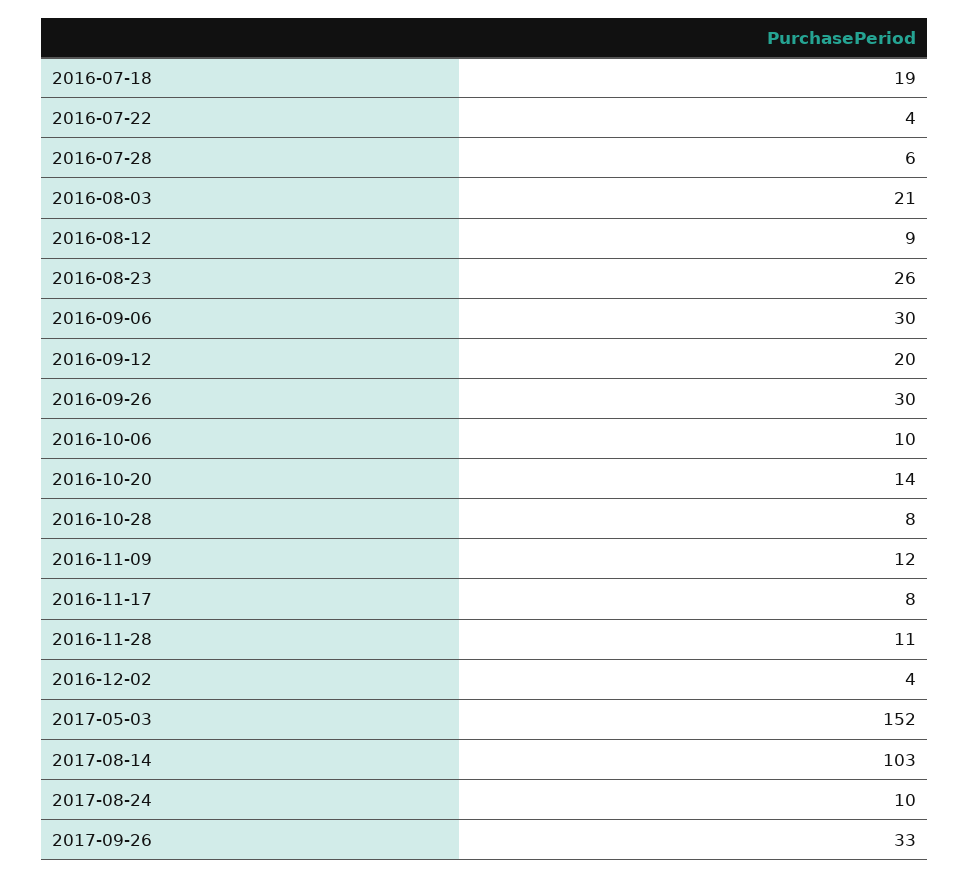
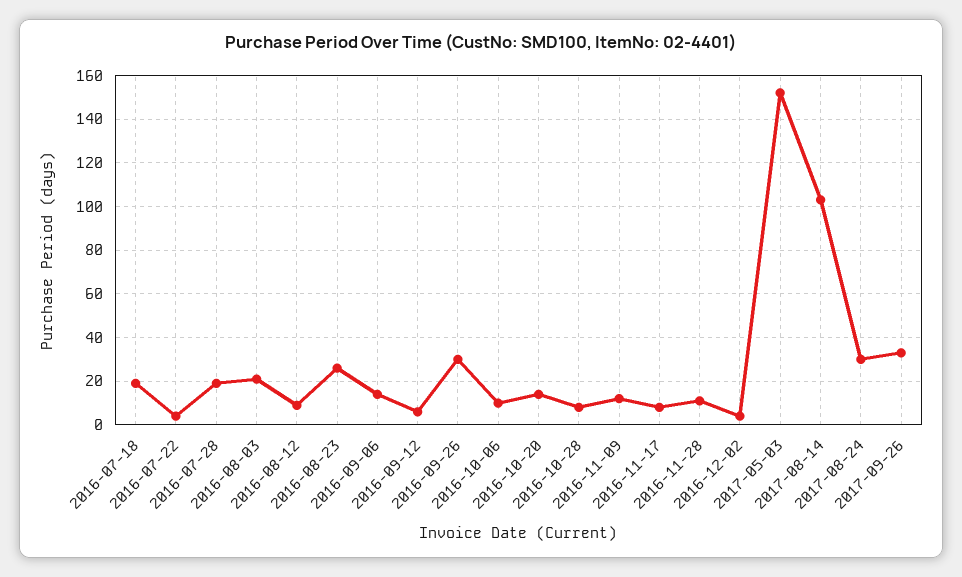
  {
    "2016-07-18": 19,
    "2016-07-22": 4,
-   "2016-07-28": 6,
+   "2016-07-28": 20,
    "2016-08-03": 21,
    "2016-08-12": 9,
    "2016-08-23": 26,
-   "2016-09-06": 30,
+   "2016-09-06": 15,
-   "2016-09-12": 20,
+   "2016-09-12": 5,
    "2016-09-26": 30,
    "2016-10-06": 10,
    "2016-10-20": 14,
    "2016-10-28": 8,
    "2016-11-09": 12,
    "2016-11-17": 8,
    "2016-11-28": 11,
    "2016-12-02": 4,
    "2017-05-03": 152,
    "2017-08-14": 103,
-   "2017-08-24": 10,
+   "2017-08-24": 30,
    "2017-09-26": 33
  }

